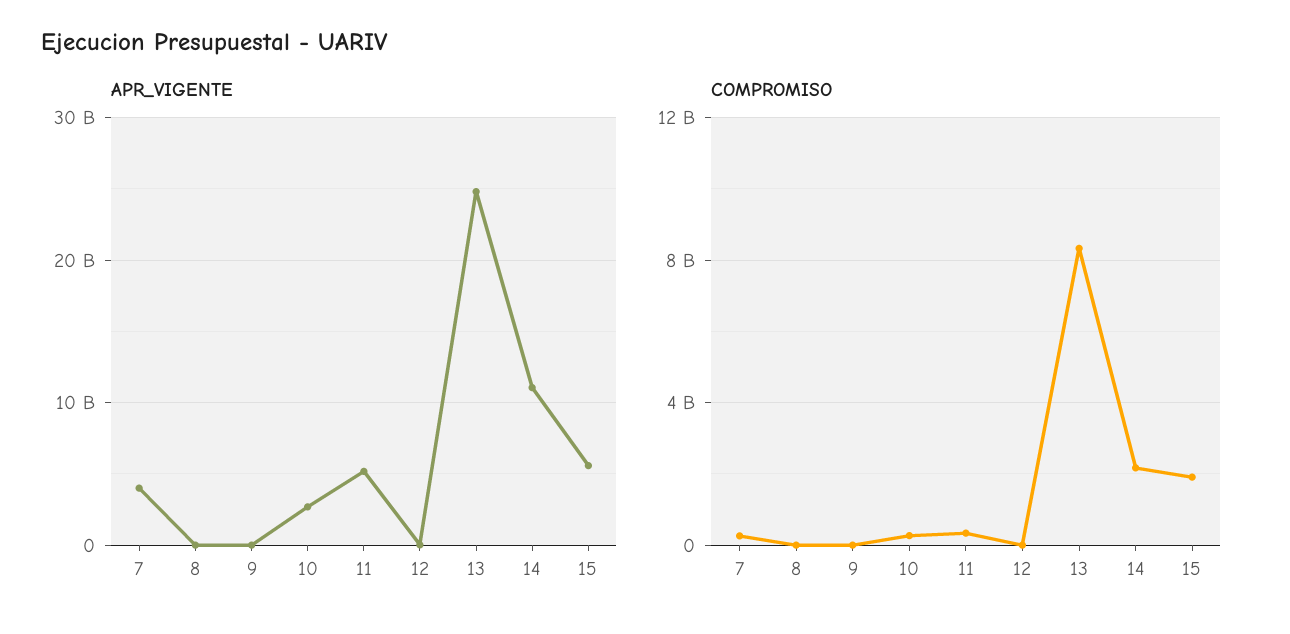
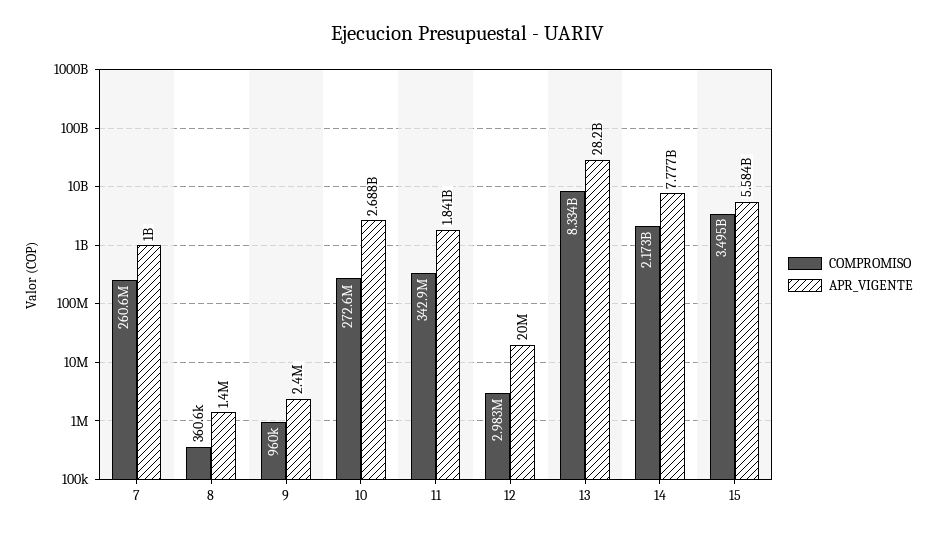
  {
    "APR_VIGENTE": {
-     "7": 4000000000,
+     "7": 1000000000,
      "8": 1400000,
      "9": 2400000,
      "10": 2688000000,
-     "11": 5000000000,
+     "11": 1841000000,
      "12": 20000000,
-     "13": 25000000000,
+     "13": 28200000000,
-     "14": 11000000000,
+     "14": 7777000000,
      "15": 5584000000
    },
    "COMPROMISO": {
      "7": 260600000,
      "8": 360600,
      "9": 960000,
      "10": 272600000,
      "11": 342900000,
      "12": 2983000,
      "13": 8334000000,
      "14": 2173000000,
-     "15": 2000000000
+     "15": 3495000000
    }
  }

